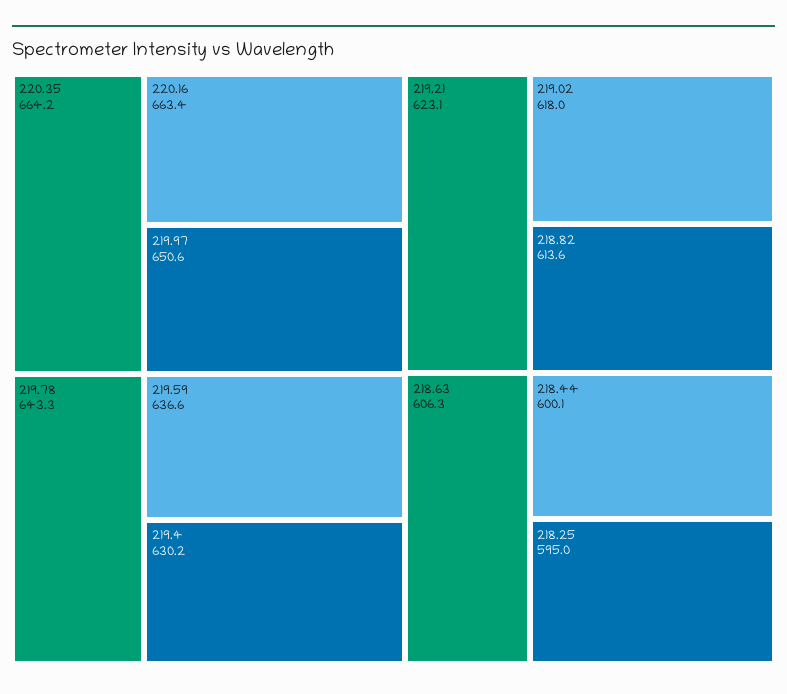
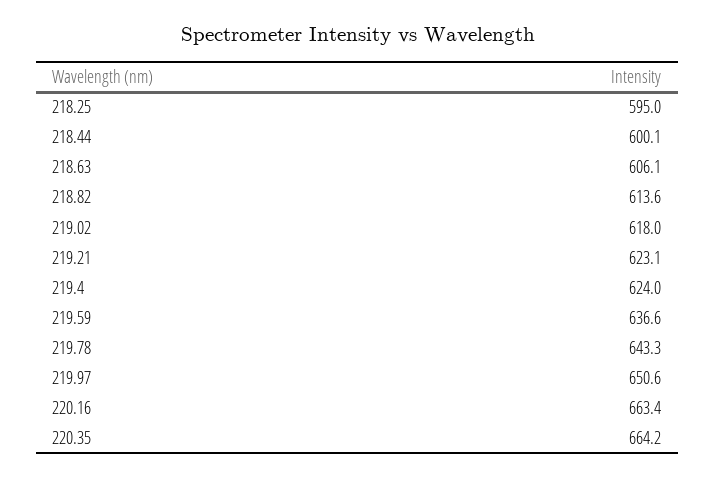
  {
    "220.35": 664.2,
    "220.16": 663.4,
    "219.97": 650.6,
    "219.78": 643.3,
    "219.59": 636.6,
-   "219.4": 630.2,
+   "219.4": 624,
    "219.21": 623.1,
    "219.02": 618,
    "218.82": 613.6,
-   "218.63": 606.3,
+   "218.63": 606.1,
    "218.44": 600.1,
    "218.25": 595
  }

